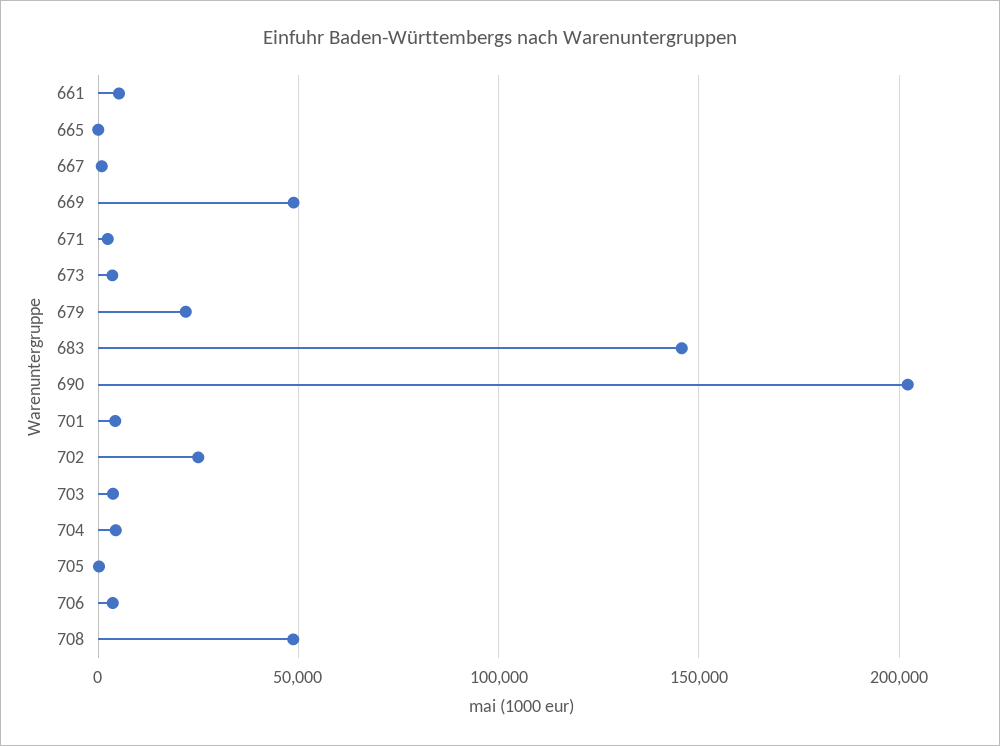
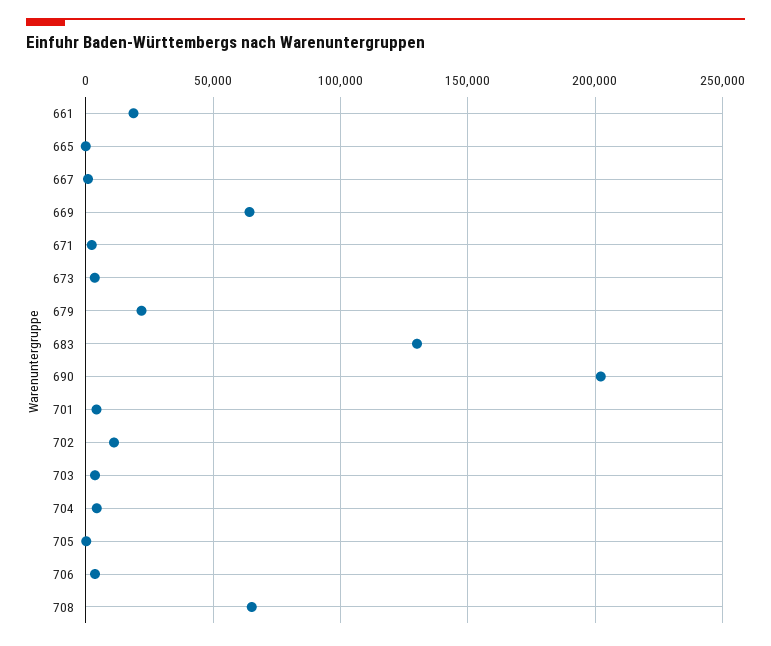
  {
-   "661": 5000,
+   "661": 20000,
    "665": 0,
    "667": 0,
-   "669": 50000,
+   "669": 65000,
    "671": 0,
    "673": 5000,
    "679": 20000,
-   "683": 145000,
+   "683": 130000,
    "690": 200000,
    "701": 5000,
-   "702": 25000,
+   "702": 10000,
    "703": 5000,
    "704": 5000,
    "705": 0,
    "706": 5000,
-   "708": 50000
+   "708": 65000
  }

